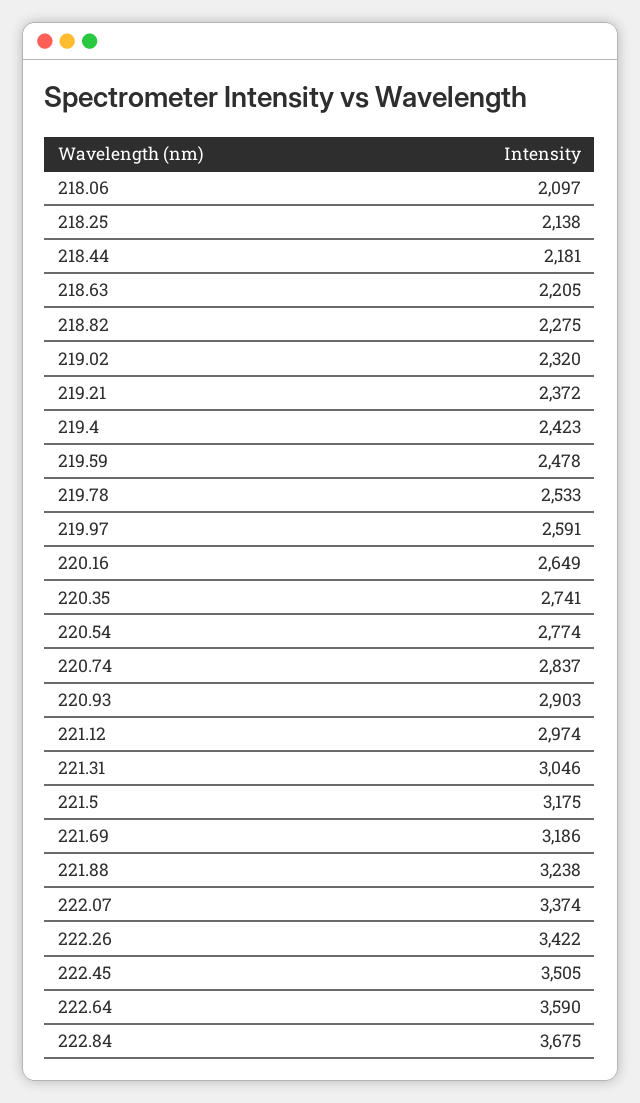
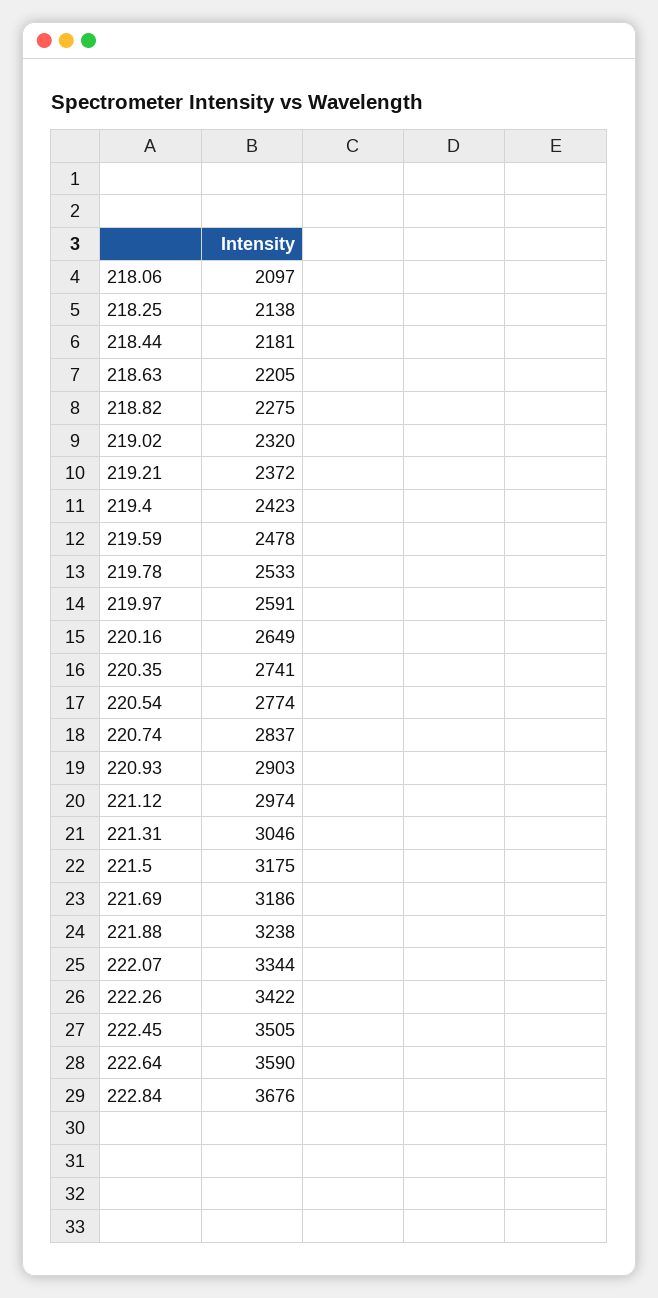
  {
    "218.06": 2097,
    "218.25": 2138,
    "218.44": 2181,
    "218.63": 2205,
    "218.82": 2275,
    "219.02": 2320,
    "219.21": 2372,
    "219.4": 2423,
    "219.59": 2478,
    "219.78": 2533,
    "219.97": 2591,
    "220.16": 2649,
    "220.35": 2741,
    "220.54": 2774,
    "220.74": 2837,
    "220.93": 2903,
    "221.12": 2974,
    "221.31": 3046,
    "221.5": 3175,
    "221.69": 3186,
    "221.88": 3238,
-   "222.07": 3374,
+   "222.07": 3344,
    "222.26": 3422,
    "222.45": 3505,
    "222.64": 3590,
-   "222.84": 3675
+   "222.84": 3676
  }

